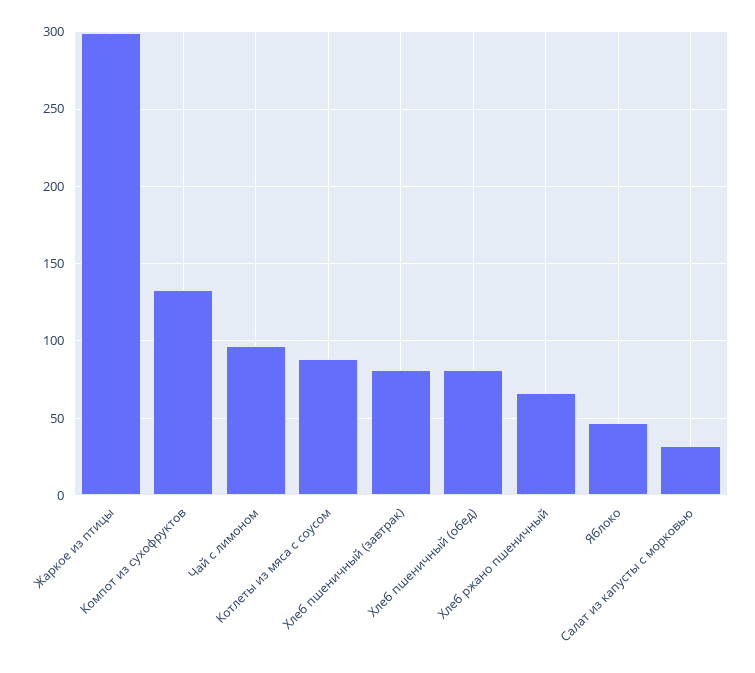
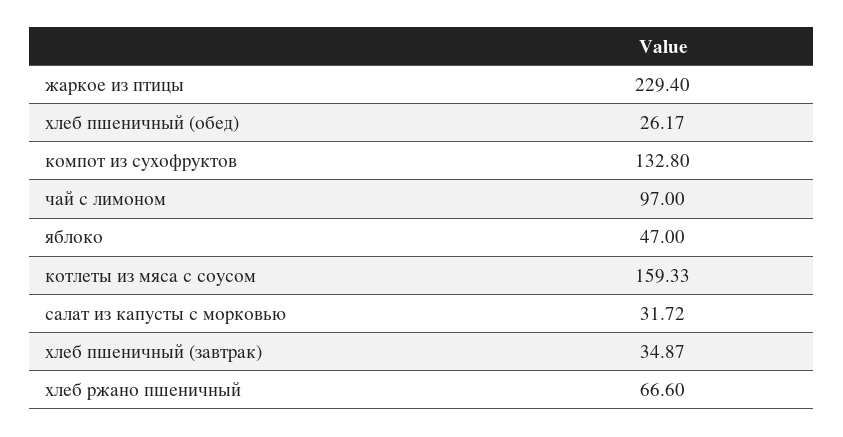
  {
-   "Жаркое из птицы": 300,
+   "Жаркое из птицы": 229.4,
    "Компот из сухофруктов": 132.8,
    "Чай с лимоном": 97,
-   "Котлеты из мяса с соусом": 90,
+   "Котлеты из мяса с соусом": 159.33,
-   "Хлеб пшеничный (завтрак)": 80,
+   "Хлеб пшеничный (завтрак)": 34.87,
-   "Хлеб пшеничный (обед)": 80,
+   "Хлеб пшеничный (обед)": 26.17,
    "Хлеб ржано пшеничный": 66.6,
    "Яблоко": 47,
    "Салат из капусты с морковью": 31.72
  }

